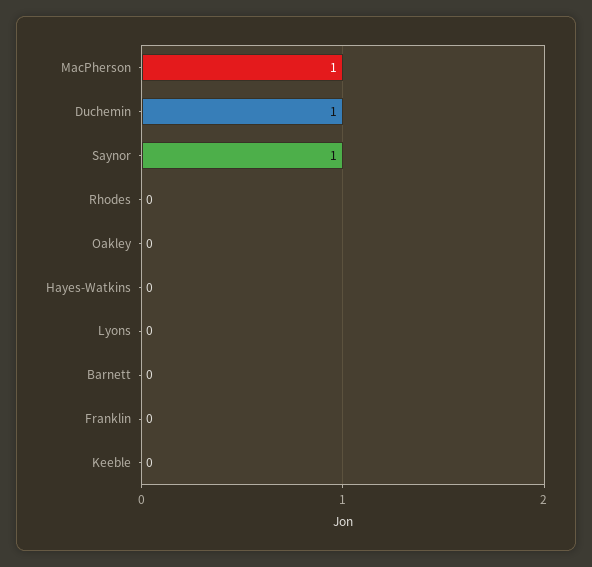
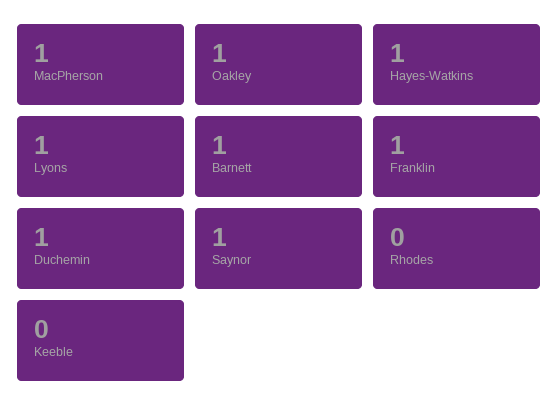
  {
    "MacPherson": 1,
    "Duchemin": 1,
    "Saynor": 1,
    "Rhodes": 0,
-   "Oakley": 0,
+   "Oakley": 1,
-   "Hayes-Watkins": 0,
+   "Hayes-Watkins": 1,
-   "Lyons": 0,
+   "Lyons": 1,
-   "Barnett": 0,
+   "Barnett": 1,
-   "Franklin": 0,
+   "Franklin": 1,
    "Keeble": 0
  }

